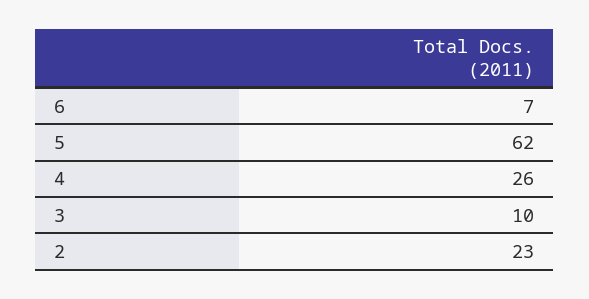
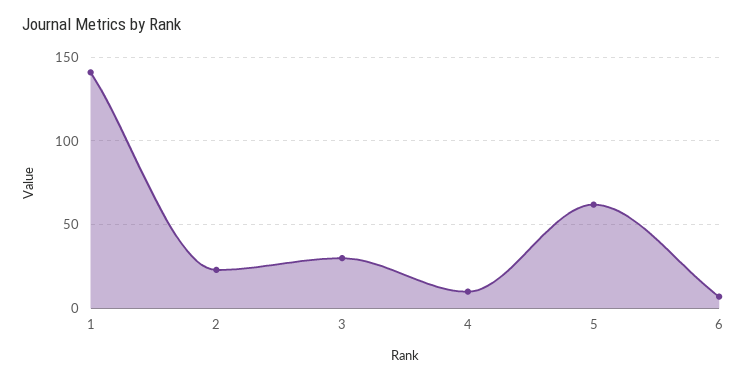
  {
    "6": 7,
    "5": 62,
-   "4": 26,
+   "4": 10,
-   "3": 10,
+   "3": 30,
-   "2": 23
+   "2": 23,
+   "1": 140
  }

